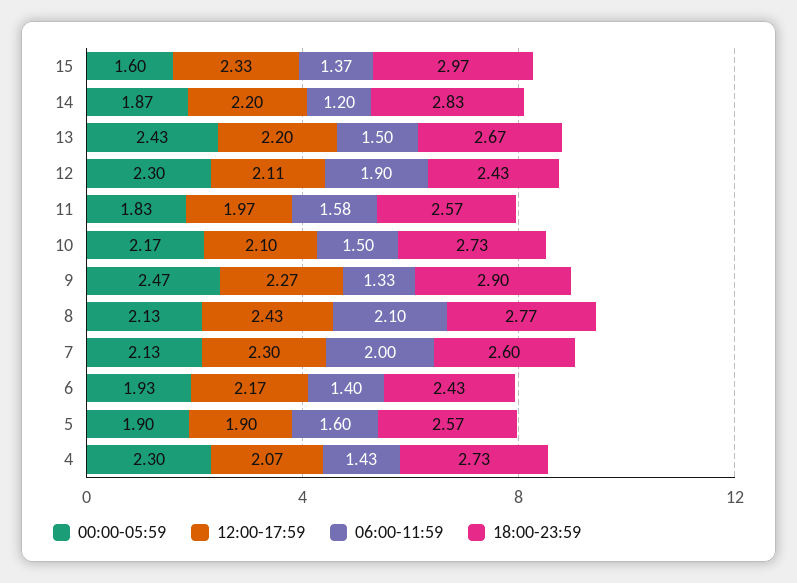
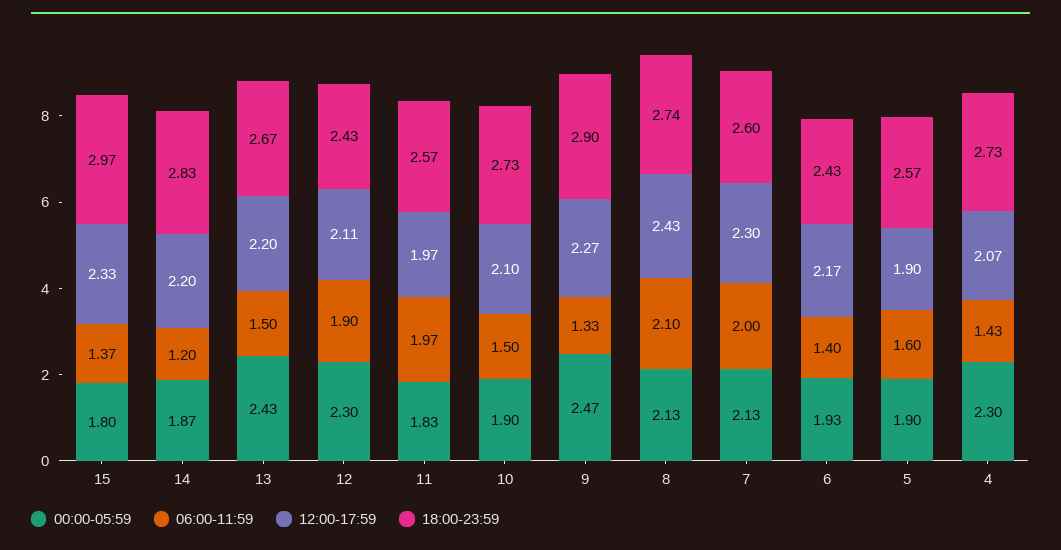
  {
    "00:00-05:59": {
-     "15": 1.6,
+     "15": 1.8,
      "14": 1.87,
      "13": 2.43,
      "12": 2.3,
      "11": 1.83,
-     "10": 2.17,
+     "10": 1.9,
      "9": 2.47,
      "8": 2.13,
      "7": 2.13,
      "6": 1.93,
      "5": 1.9,
      "4": 2.3
    },
    "12:00-17:59": {
      "15": 2.33,
      "14": 2.2,
      "13": 2.2,
      "12": 2.11,
      "11": 1.97,
      "10": 2.1,
      "9": 2.27,
      "8": 2.43,
      "7": 2.3,
      "6": 2.17,
      "5": 1.9,
      "4": 2.07
    },
    "06:00-11:59": {
      "15": 1.37,
      "14": 1.2,
      "13": 1.5,
      "12": 1.9,
-     "11": 1.58,
+     "11": 1.97,
      "10": 1.5,
      "9": 1.33,
      "8": 2.1,
      "7": 2,
      "6": 1.4,
      "5": 1.6,
      "4": 1.43
    },
    "18:00-23:59": {
      "15": 2.97,
      "14": 2.83,
      "13": 2.67,
      "12": 2.43,
      "11": 2.57,
      "10": 2.73,
      "9": 2.9,
-     "8": 2.77,
+     "8": 2.74,
      "7": 2.6,
      "6": 2.43,
      "5": 2.57,
      "4": 2.73
    }
  }

